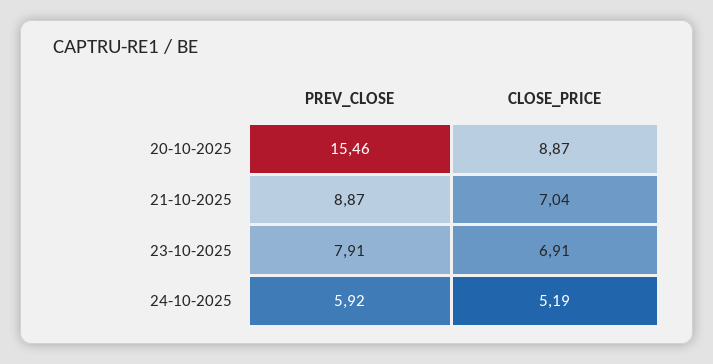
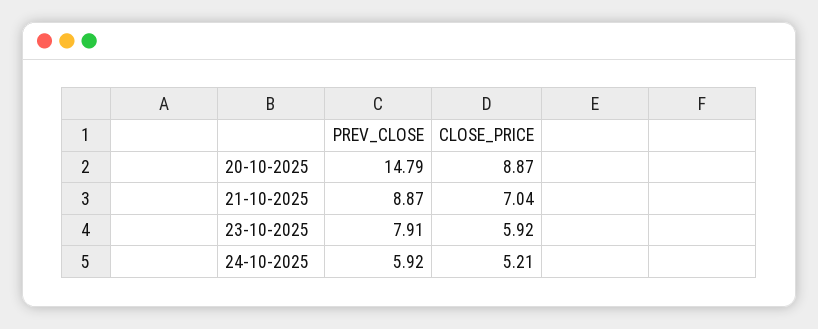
  {
    "PREV_CLOSE": {
-     "20-10-2025": 15.46,
+     "20-10-2025": 14.79,
      "21-10-2025": 8.87,
      "23-10-2025": 7.91,
      "24-10-2025": 5.92
    },
    "CLOSE_PRICE": {
      "20-10-2025": 8.87,
      "21-10-2025": 7.04,
-     "23-10-2025": 6.91,
+     "23-10-2025": 5.92,
-     "24-10-2025": 5.19
+     "24-10-2025": 5.21
    }
  }

